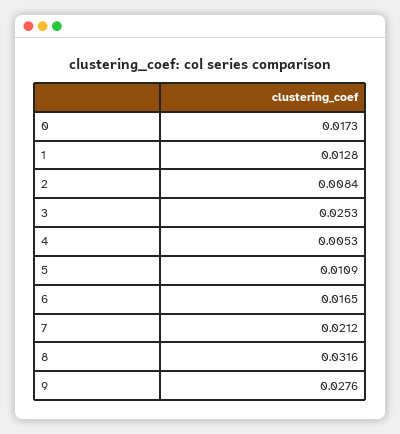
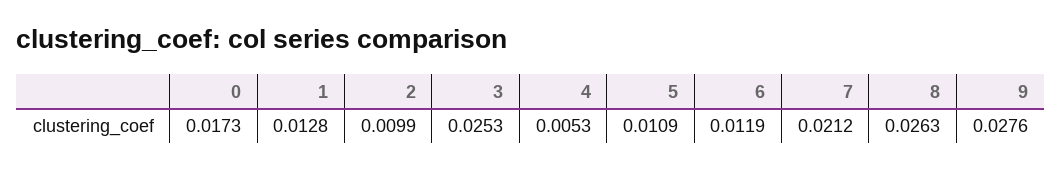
  {
    "0": 0.0173,
    "1": 0.0128,
-   "2": 0.0084,
+   "2": 0.0099,
    "3": 0.0253,
    "4": 0.0053,
    "5": 0.0109,
-   "6": 0.0165,
+   "6": 0.0119,
    "7": 0.0212,
-   "8": 0.0316,
+   "8": 0.0263,
    "9": 0.0276
  }

